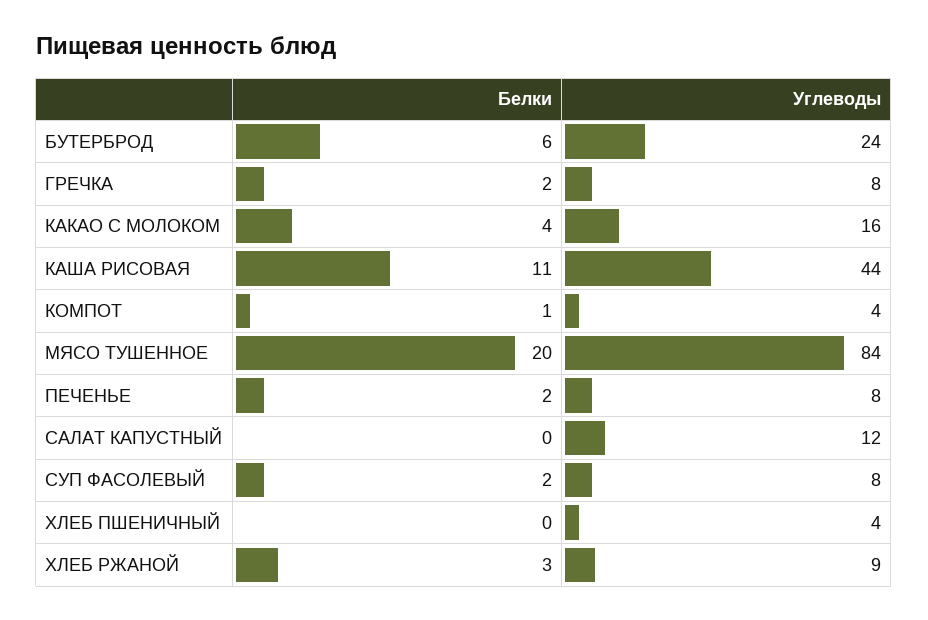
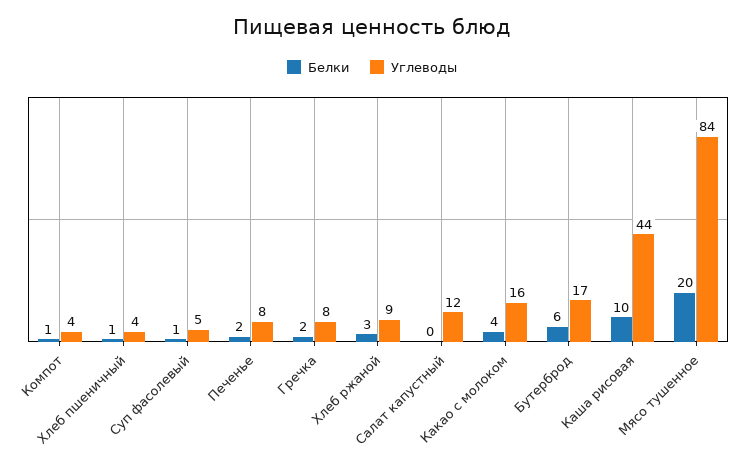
  {
    "Белки": {
      "БУТЕРБРОД": 6,
      "ГРЕЧКА": 2,
      "КАКАО С МОЛОКОМ": 4,
-     "КАША РИСОВАЯ": 11,
+     "КАША РИСОВАЯ": 10,
      "КОМПОТ": 1,
      "МЯСО ТУШЕННОЕ": 20,
      "ПЕЧЕНЬЕ": 2,
      "САЛАТ КАПУСТНЫЙ": 0,
-     "СУП ФАСОЛЕВЫЙ": 2,
+     "СУП ФАСОЛЕВЫЙ": 1,
-     "ХЛЕБ ПШЕНИЧНЫЙ": 0,
+     "ХЛЕБ ПШЕНИЧНЫЙ": 1,
      "ХЛЕБ РЖАНОЙ": 3
    },
    "Углеводы": {
-     "БУТЕРБРОД": 24,
+     "БУТЕРБРОД": 17,
      "ГРЕЧКА": 8,
      "КАКАО С МОЛОКОМ": 16,
      "КАША РИСОВАЯ": 44,
      "КОМПОТ": 4,
      "МЯСО ТУШЕННОЕ": 84,
      "ПЕЧЕНЬЕ": 8,
      "САЛАТ КАПУСТНЫЙ": 12,
-     "СУП ФАСОЛЕВЫЙ": 8,
+     "СУП ФАСОЛЕВЫЙ": 5,
      "ХЛЕБ ПШЕНИЧНЫЙ": 4,
      "ХЛЕБ РЖАНОЙ": 9
    }
  }

